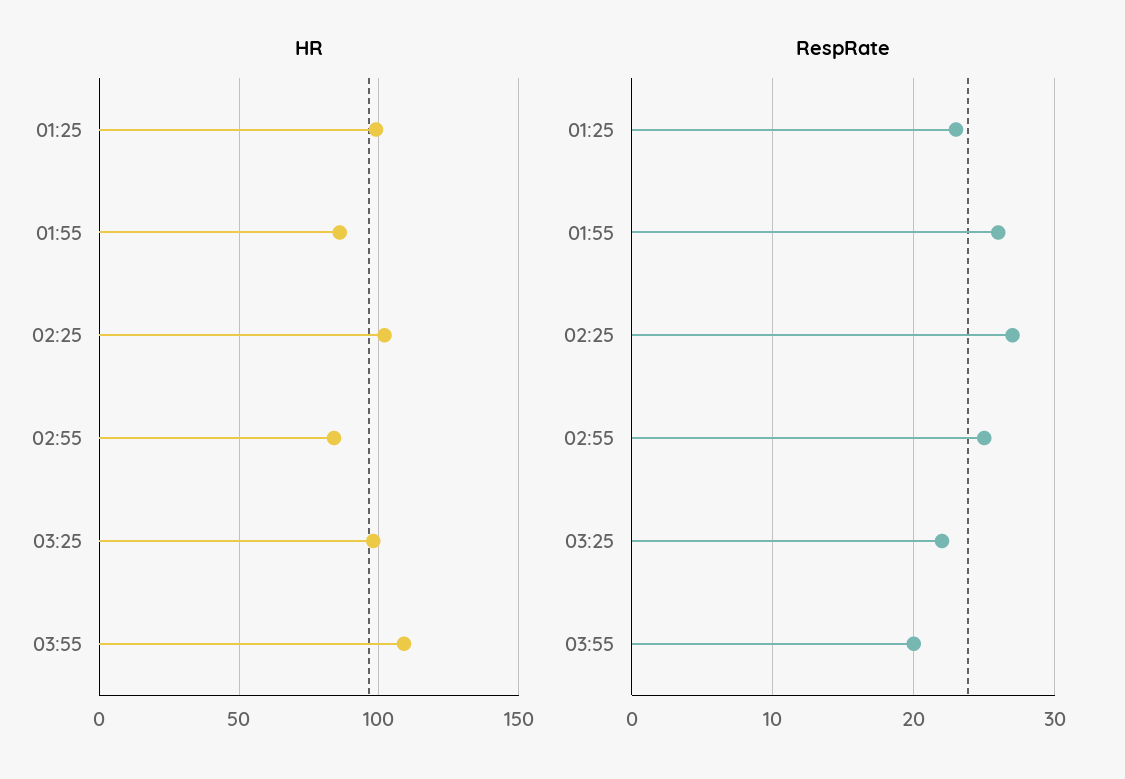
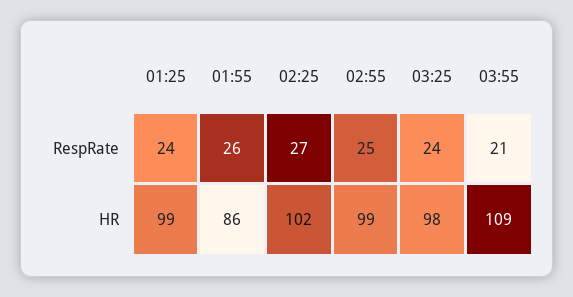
  {
    "HR": {
      "01:25": 99,
      "01:55": 86,
      "02:25": 102,
-     "02:55": 85,
+     "02:55": 99,
      "03:25": 98,
      "03:55": 109
    },
    "RespRate": {
-     "01:25": 23,
+     "01:25": 24,
      "01:55": 26,
      "02:25": 27,
      "02:55": 25,
-     "03:25": 22,
+     "03:25": 24,
-     "03:55": 20
+     "03:55": 21
    }
  }

